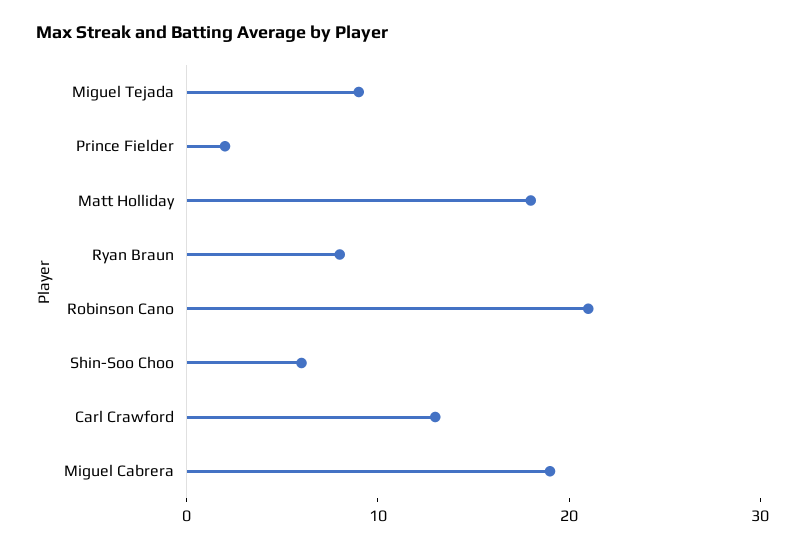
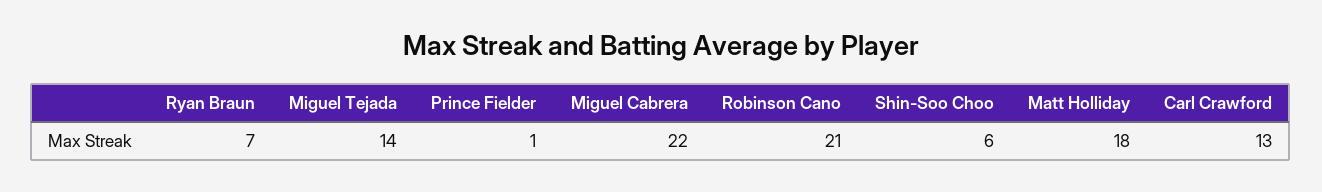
  {
-   "Miguel Tejada": 9,
+   "Miguel Tejada": 14,
-   "Prince Fielder": 2,
+   "Prince Fielder": 1,
    "Matt Holliday": 18,
-   "Ryan Braun": 8,
+   "Ryan Braun": 7,
    "Robinson Cano": 21,
    "Shin-Soo Choo": 6,
    "Carl Crawford": 13,
-   "Miguel Cabrera": 19
+   "Miguel Cabrera": 22
  }

